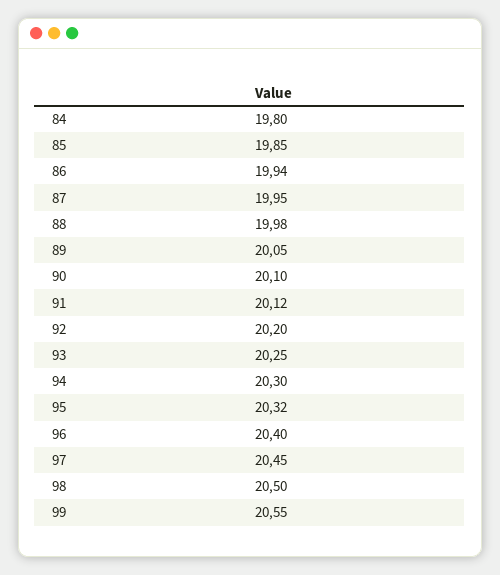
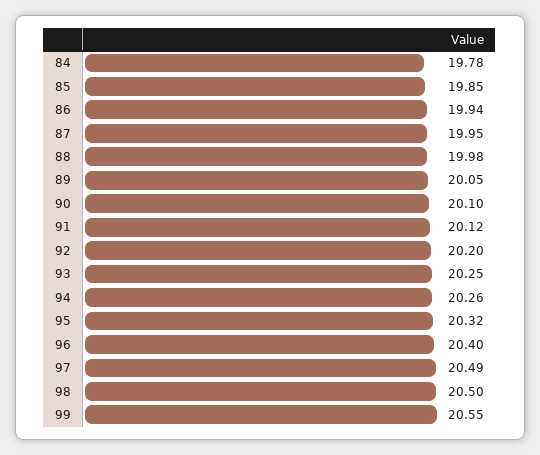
  {
-   "84": 19.8,
+   "84": 19.78,
    "85": 19.85,
    "86": 19.94,
    "87": 19.95,
    "88": 19.98,
    "89": 20.05,
    "90": 20.1,
    "91": 20.12,
    "92": 20.2,
    "93": 20.25,
-   "94": 20.3,
+   "94": 20.26,
    "95": 20.32,
    "96": 20.4,
-   "97": 20.45,
+   "97": 20.49,
    "98": 20.5,
    "99": 20.55
  }

